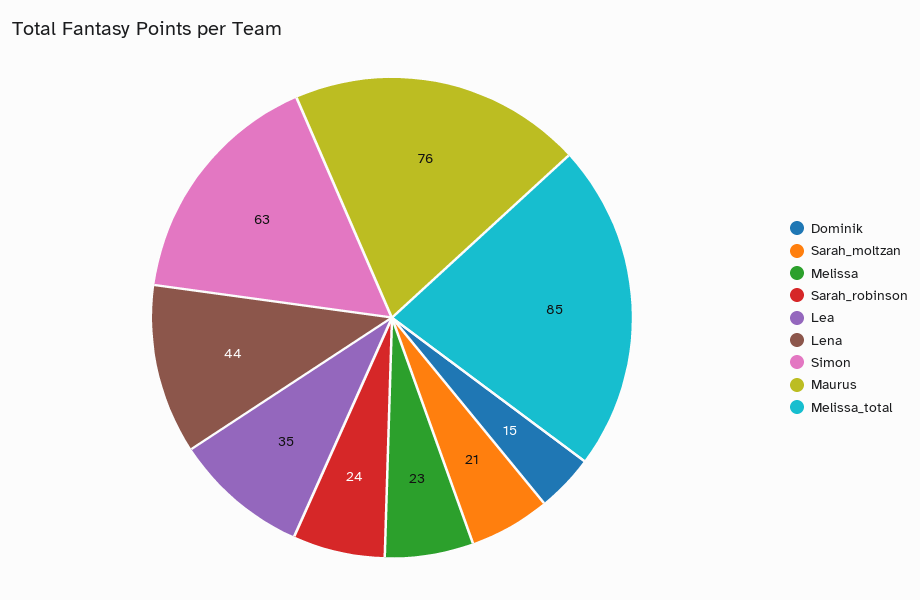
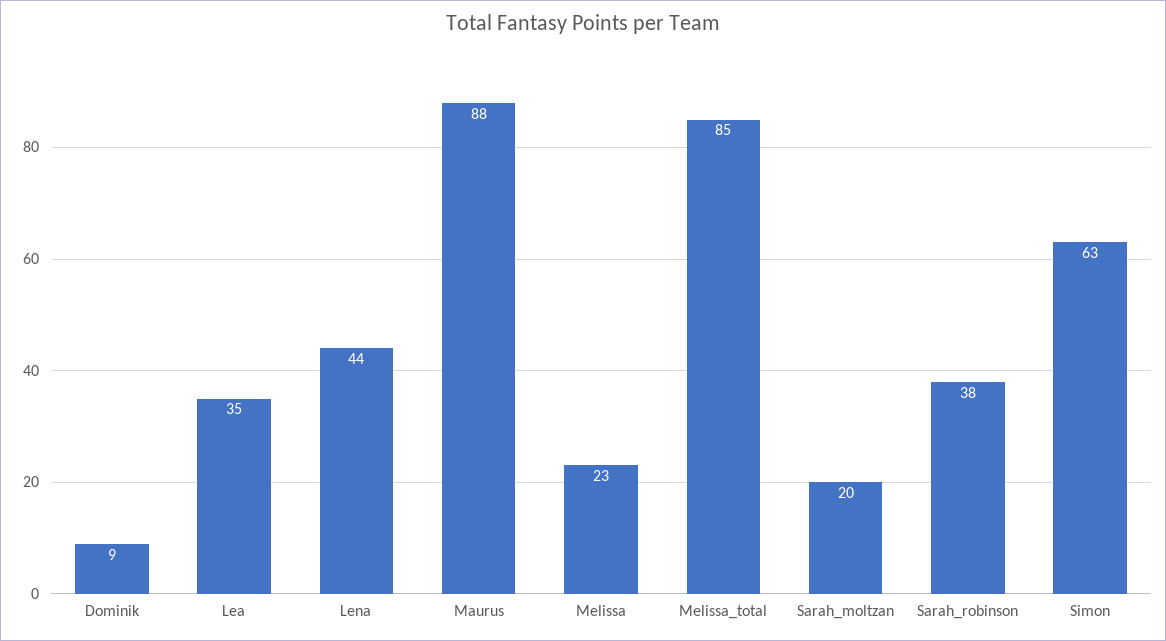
  {
-   "Dominik": 15,
+   "Dominik": 9,
-   "Sarah_moltzan": 21,
+   "Sarah_moltzan": 20,
    "Melissa": 23,
-   "Sarah_robinson": 24,
+   "Sarah_robinson": 38,
    "Lea": 35,
    "Lena": 44,
    "Simon": 63,
-   "Maurus": 76,
+   "Maurus": 88,
    "Melissa_total": 85
  }

